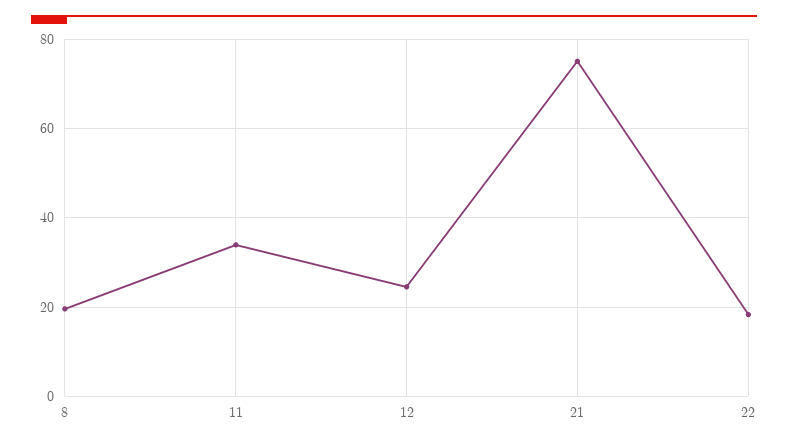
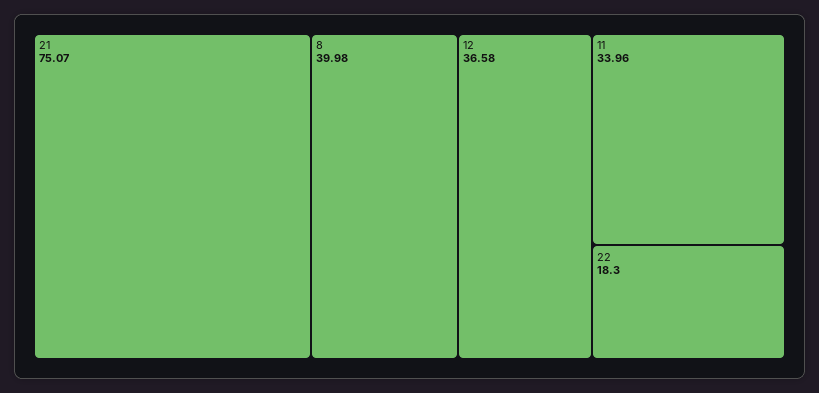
  {
-   "8": 20,
+   "8": 39.98,
    "11": 33.96,
-   "12": 24,
+   "12": 36.58,
    "21": 75.07,
    "22": 18.3
  }

